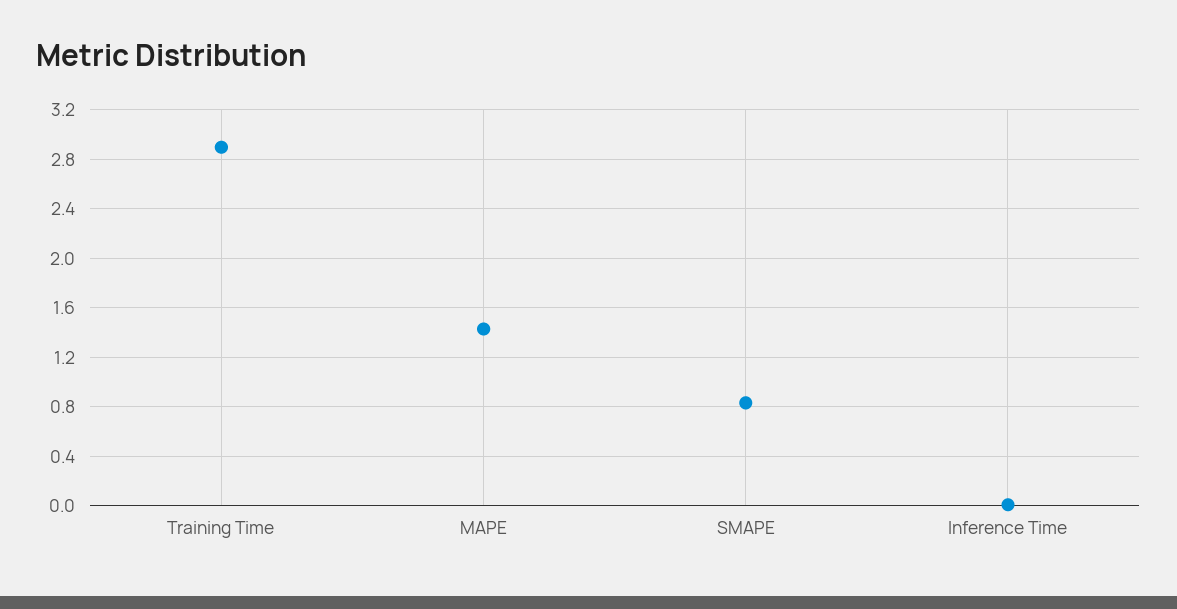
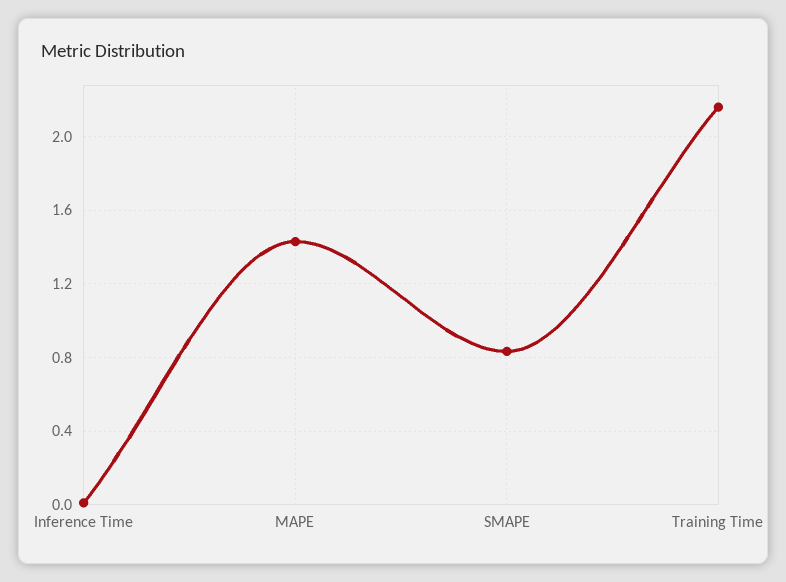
  {
-   "Training Time": 2.9,
+   "Training Time": 2.15,
    "MAPE": 1.45,
    "SMAPE": 0.85,
    "Inference Time": 0
  }

